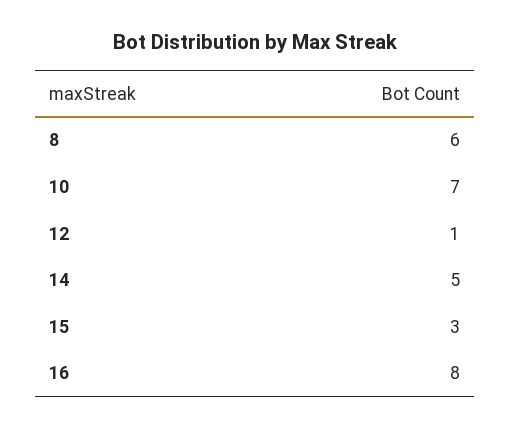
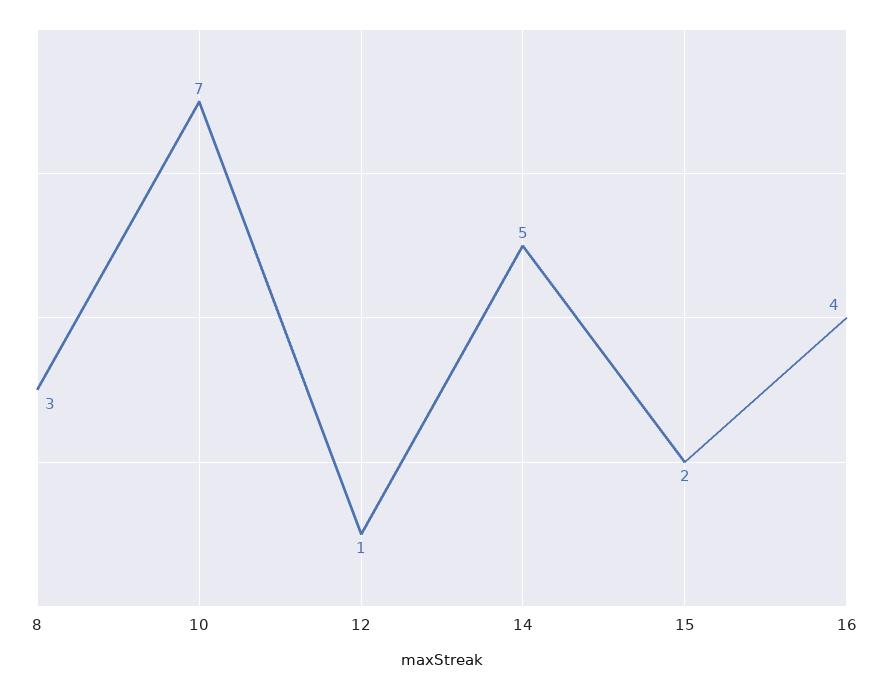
  {
-   "8": 6,
+   "8": 3,
    "10": 7,
    "12": 1,
    "14": 5,
-   "15": 3,
+   "15": 2,
-   "16": 8
+   "16": 4
  }

